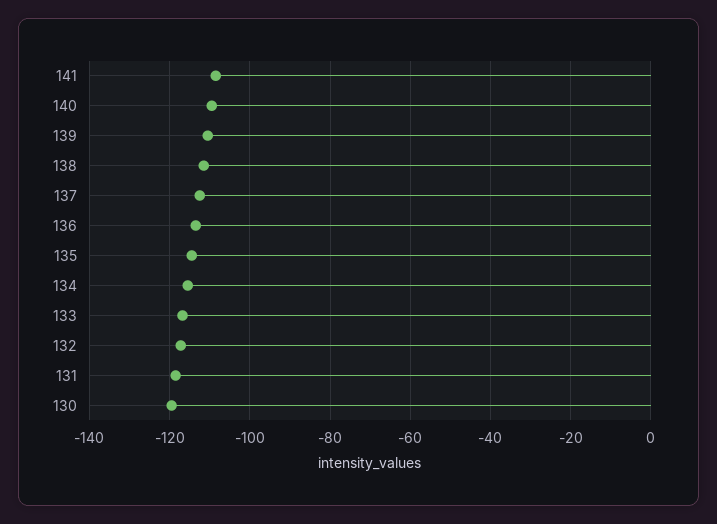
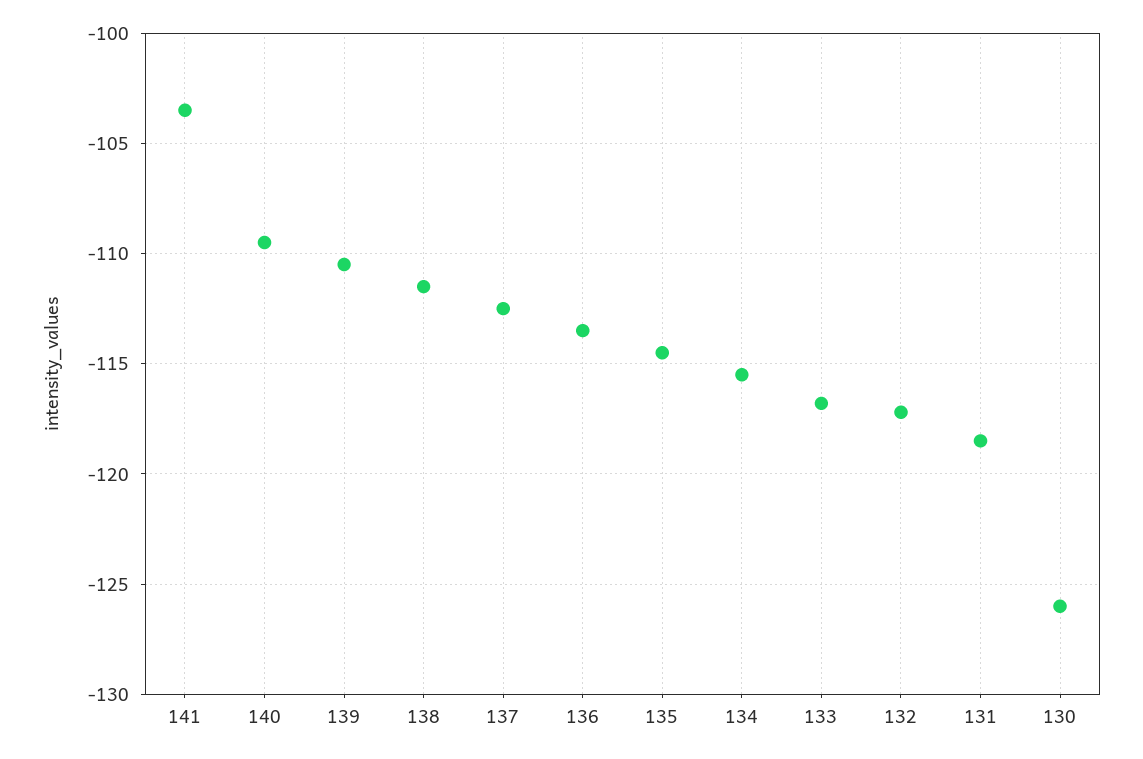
  {
-   "141": -108,
+   "141": -103.5,
    "140": -109.5,
    "139": -110.5,
    "138": -111.5,
    "137": -112.5,
    "136": -113.5,
    "135": -114.5,
    "134": -115.5,
    "133": -117,
    "132": -117,
    "131": -118.5,
-   "130": -120
+   "130": -126
  }

